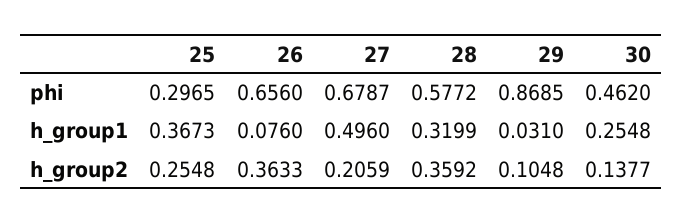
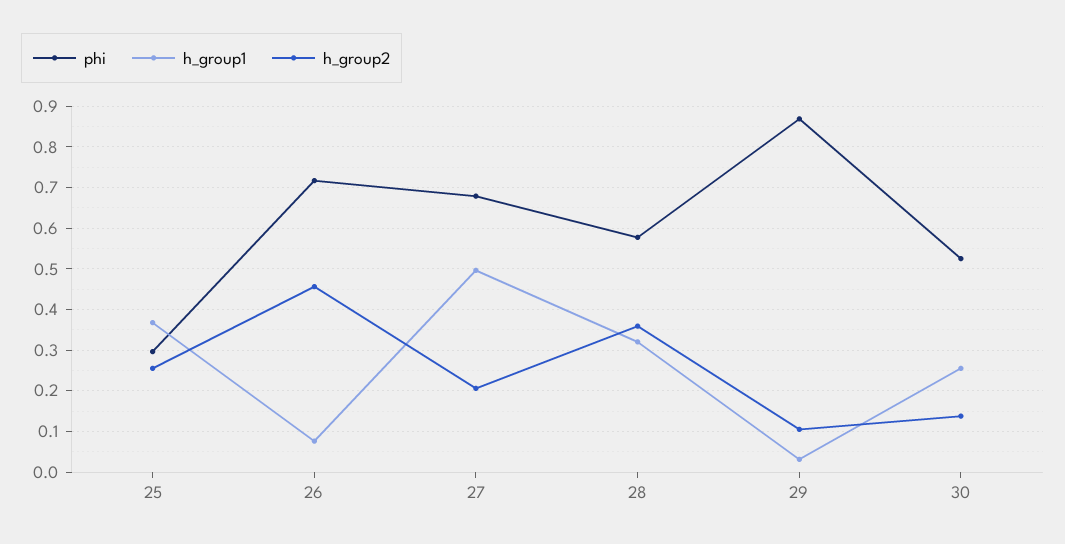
  {
    "phi": {
      "25": 0.2965,
-     "26": 0.656,
+     "26": 0.72,
      "27": 0.6787,
      "28": 0.5772,
      "29": 0.8685,
-     "30": 0.462
+     "30": 0.52
    },
    "h_group1": {
      "25": 0.3673,
      "26": 0.076,
      "27": 0.496,
      "28": 0.3199,
      "29": 0.031,
      "30": 0.2548
    },
    "h_group2": {
      "25": 0.2548,
-     "26": 0.3633,
+     "26": 0.46,
      "27": 0.2059,
      "28": 0.3592,
      "29": 0.1048,
      "30": 0.1377
    }
  }

